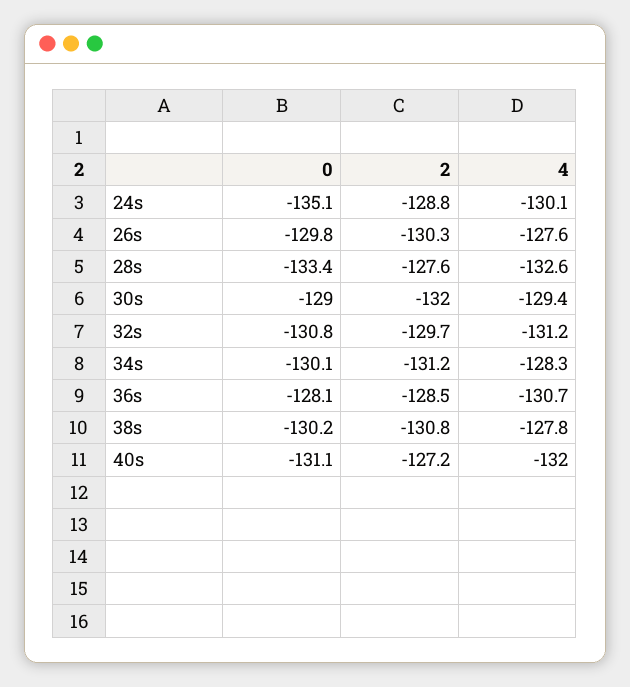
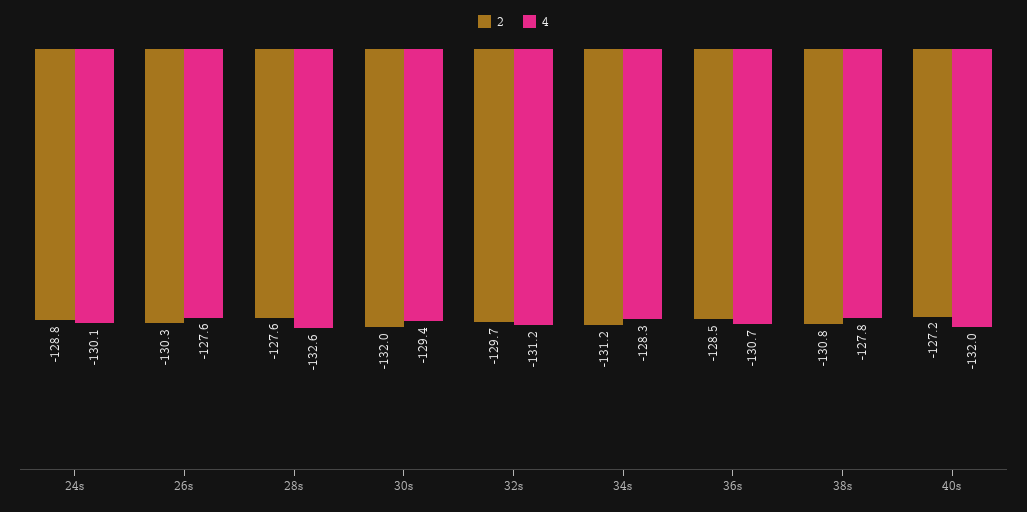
  {
-   "0": {
-     "24s": -135.1,
-     "26s": -129.8,
-     "28s": -133.4,
-     "30s": -129,
-     "32s": -130.8,
-     "34s": -130.1,
-     "36s": -128.1,
-     "38s": -130.2,
-     "40s": -131.1
-   },
    "2": {
      "24s": -128.8,
      "26s": -130.3,
      "28s": -127.6,
      "30s": -132,
      "32s": -129.7,
      "34s": -131.2,
      "36s": -128.5,
      "38s": -130.8,
      "40s": -127.2
    },
    "4": {
      "24s": -130.1,
      "26s": -127.6,
      "28s": -132.6,
      "30s": -129.4,
      "32s": -131.2,
      "34s": -128.3,
      "36s": -130.7,
      "38s": -127.8,
      "40s": -132
    }
  }

